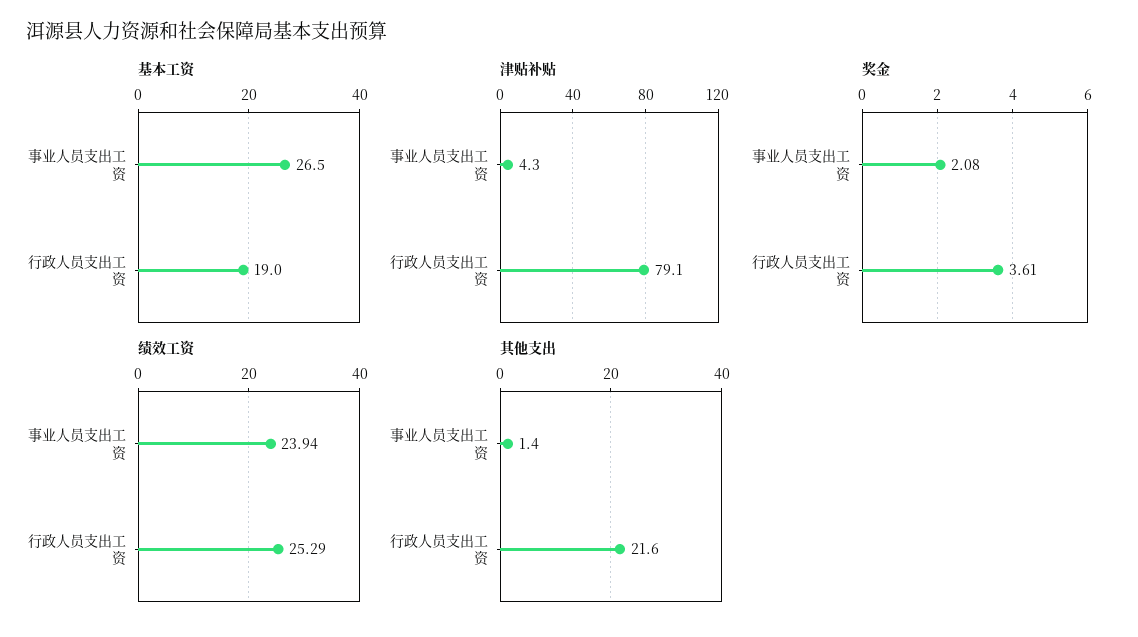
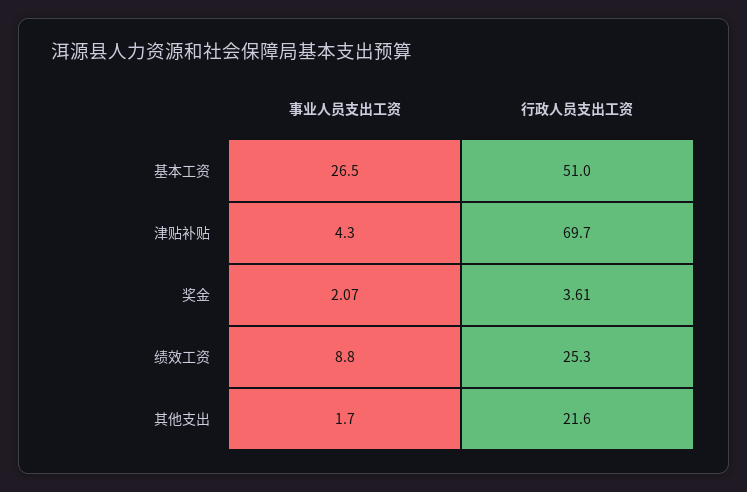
  {
    "基本工资": {
      "事业人员支出工资": 26.5,
-     "行政人员支出工资": 19
+     "行政人员支出工资": 51
    },
    "津贴补贴": {
      "事业人员支出工资": 4.3,
-     "行政人员支出工资": 79.1
+     "行政人员支出工资": 69.7
    },
    "奖金": {
-     "事业人员支出工资": 2.08,
+     "事业人员支出工资": 2.07,
      "行政人员支出工资": 3.61
    },
    "绩效工资": {
-     "事业人员支出工资": 23.94,
+     "事业人员支出工资": 8.8,
      "行政人员支出工资": 25.29
    },
    "其他支出": {
-     "事业人员支出工资": 1.4,
+     "事业人员支出工资": 1.7,
      "行政人员支出工资": 21.6
    }
  }

